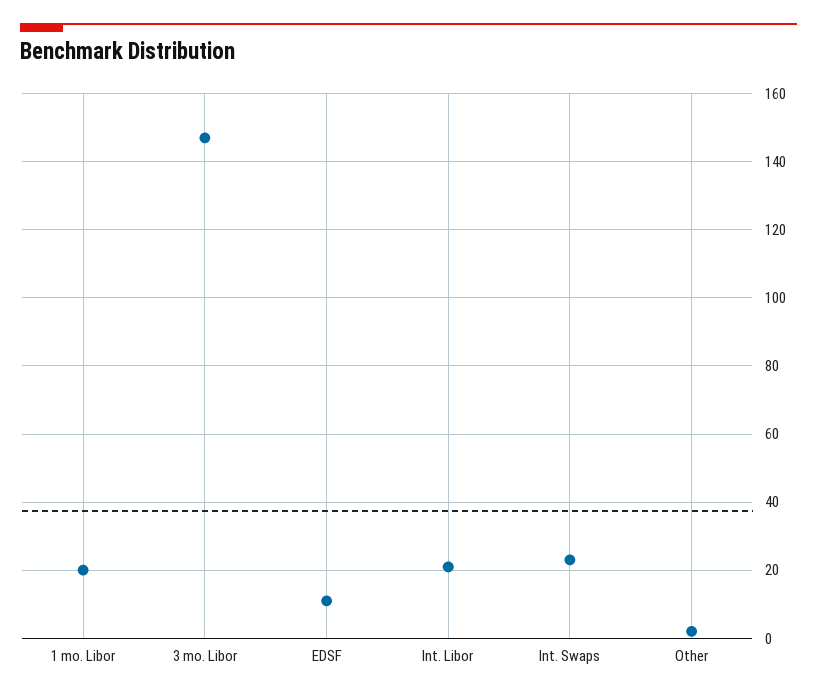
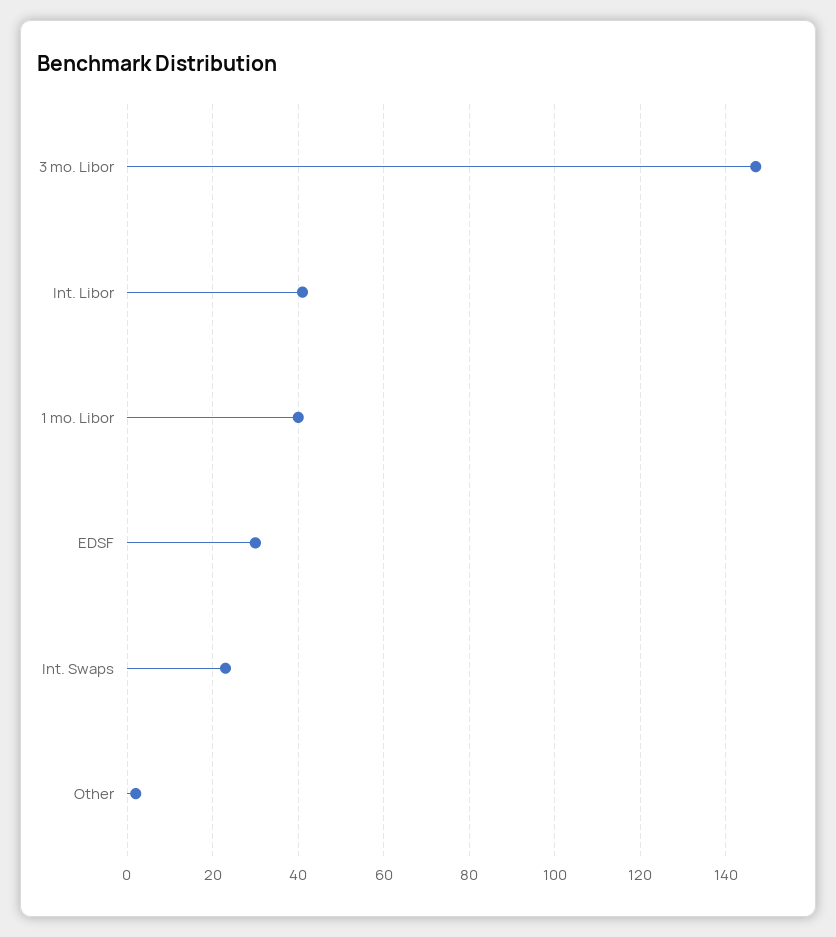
  {
-   "1 mo. Libor": 20,
+   "1 mo. Libor": 40,
    "3 mo. Libor": 145,
-   "EDSF": 10,
+   "EDSF": 30,
-   "Int. Libor": 20,
+   "Int. Libor": 40,
    "Int. Swaps": 25,
    "Other": 0
  }

